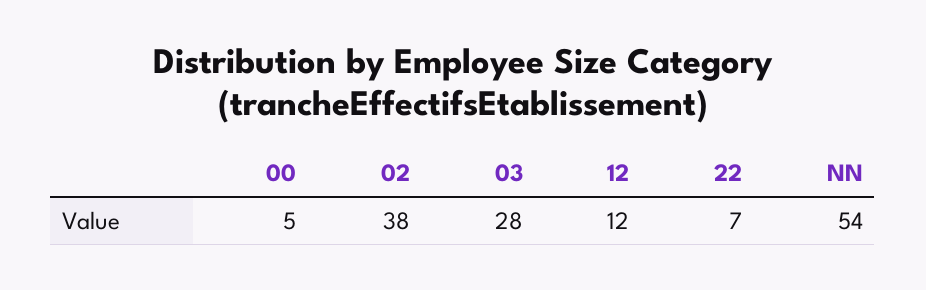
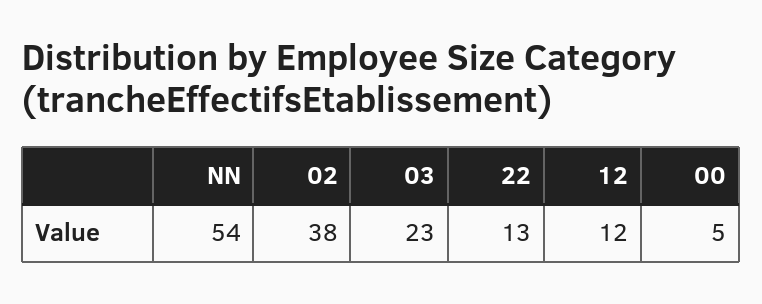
  {
    "00": 5,
    "02": 38,
-   "03": 28,
+   "03": 23,
    "12": 12,
-   "22": 7,
+   "22": 13,
    "NN": 54
  }

